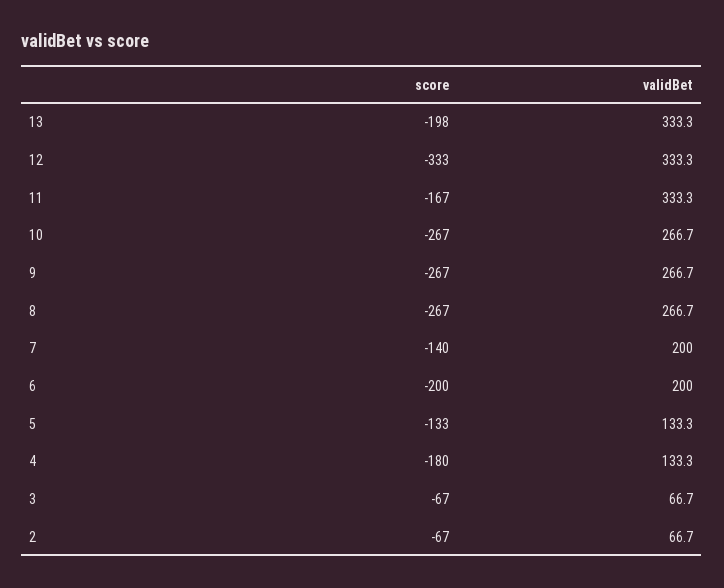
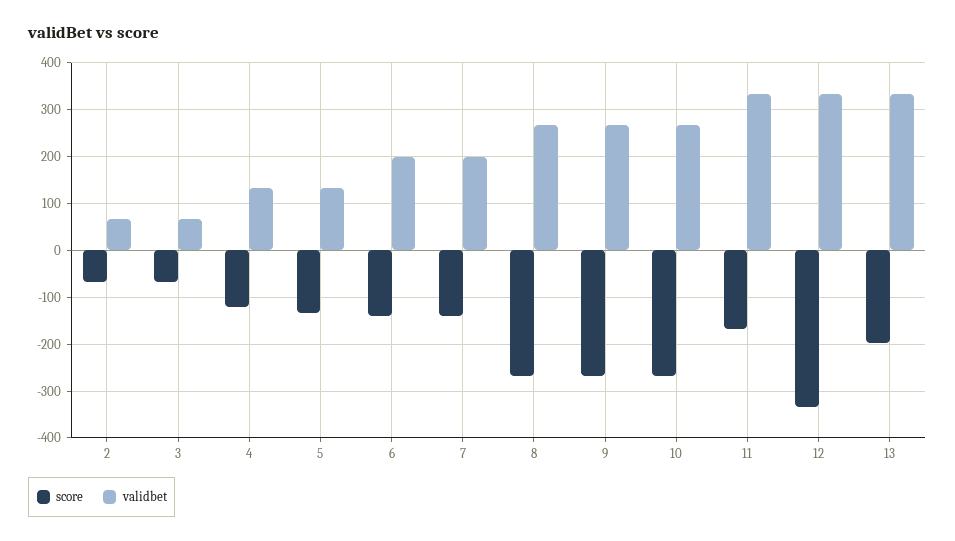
  {
    "score": {
      "13": -198,
      "12": -333,
      "11": -167,
      "10": -267,
      "9": -267,
      "8": -267,
      "7": -140,
-     "6": -200,
+     "6": -140,
      "5": -133,
-     "4": -180,
+     "4": -120,
      "3": -67,
      "2": -67
    },
    "validBet": {
      "13": 333.3,
      "12": 333.3,
      "11": 333.3,
      "10": 266.7,
      "9": 266.7,
      "8": 266.7,
      "7": 200,
      "6": 200,
      "5": 133.3,
      "4": 133.3,
      "3": 66.7,
      "2": 66.7
    }
  }

